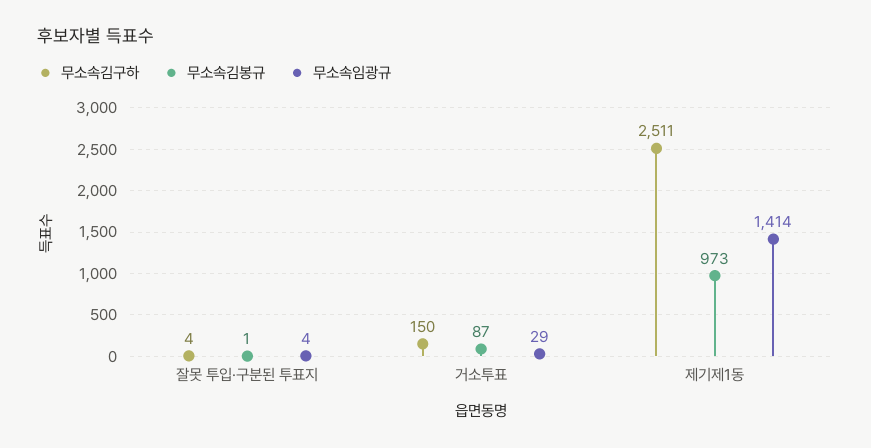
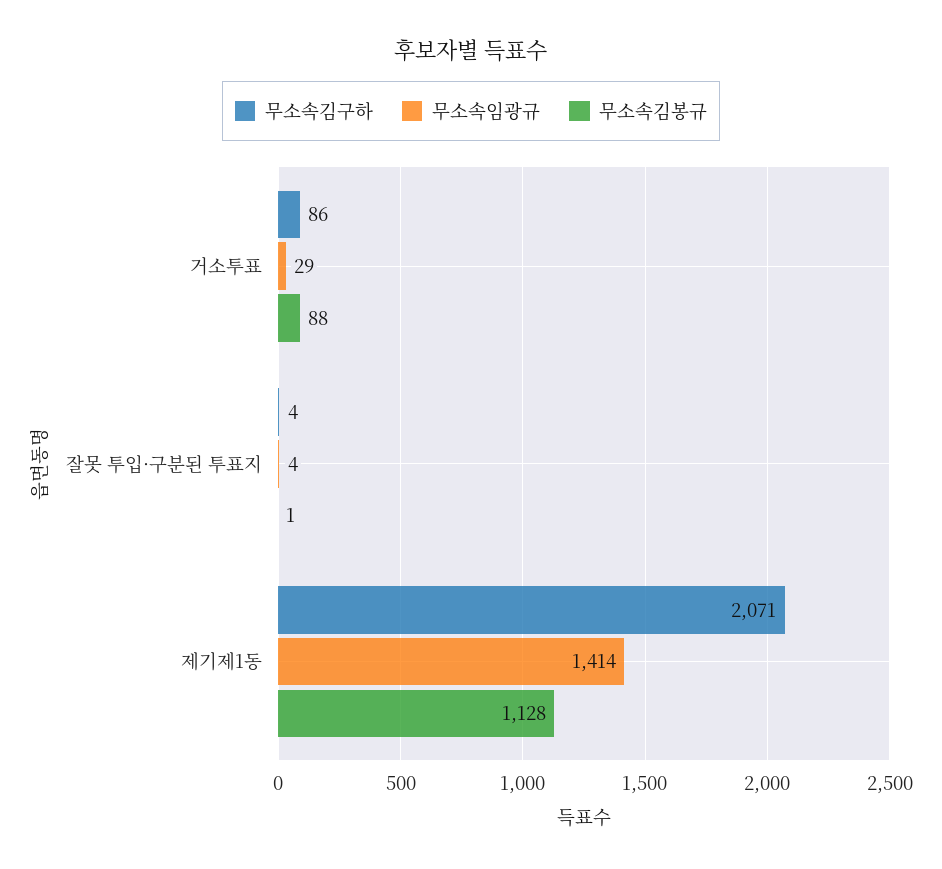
  {
    "무소속김구하": {
      "잘못 투입·구분된 투표지": 4,
-     "거소투표": 150,
+     "거소투표": 86,
-     "제기제1동": 2511
+     "제기제1동": 2071
    },
    "무소속김봉규": {
      "잘못 투입·구분된 투표지": 1,
-     "거소투표": 87,
+     "거소투표": 88,
-     "제기제1동": 973
+     "제기제1동": 1128
    },
    "무소속임광규": {
      "잘못 투입·구분된 투표지": 4,
      "거소투표": 29,
      "제기제1동": 1414
    }
  }

